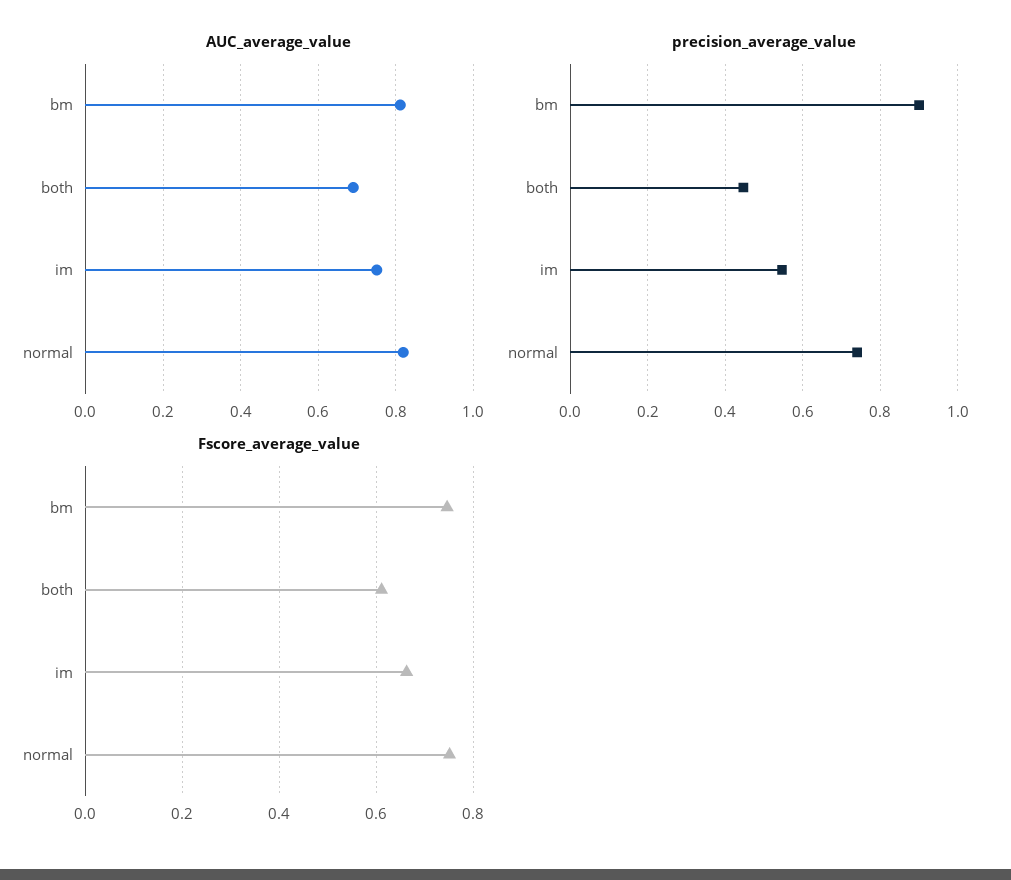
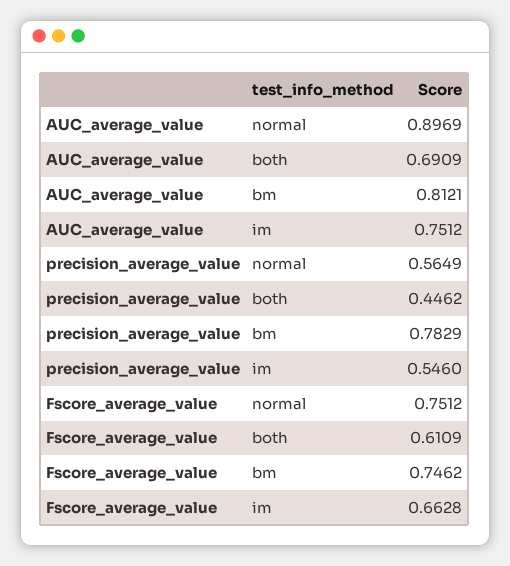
  {
    "AUC_average_value": {
      "bm": 0.8121,
      "both": 0.6909,
      "im": 0.7512,
-     "normal": 0.82
+     "normal": 0.8969
    },
    "precision_average_value": {
-     "bm": 0.9,
+     "bm": 0.7829,
      "both": 0.4462,
      "im": 0.546,
-     "normal": 0.74
+     "normal": 0.5649
    },
    "Fscore_average_value": {
      "bm": 0.7462,
      "both": 0.6109,
      "im": 0.6628,
      "normal": 0.7512
    }
  }

